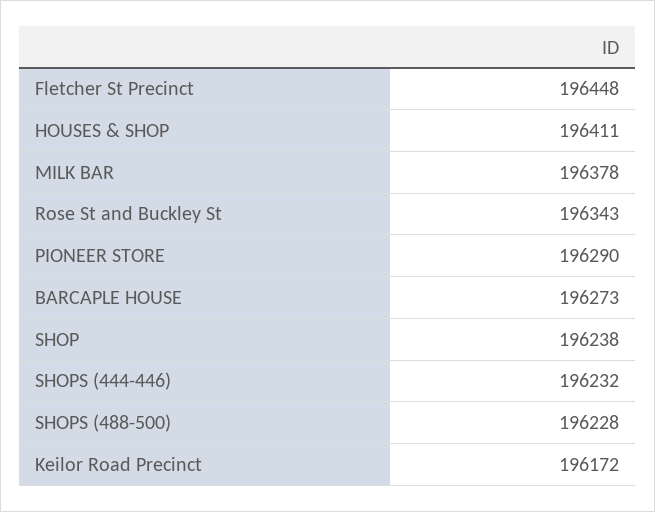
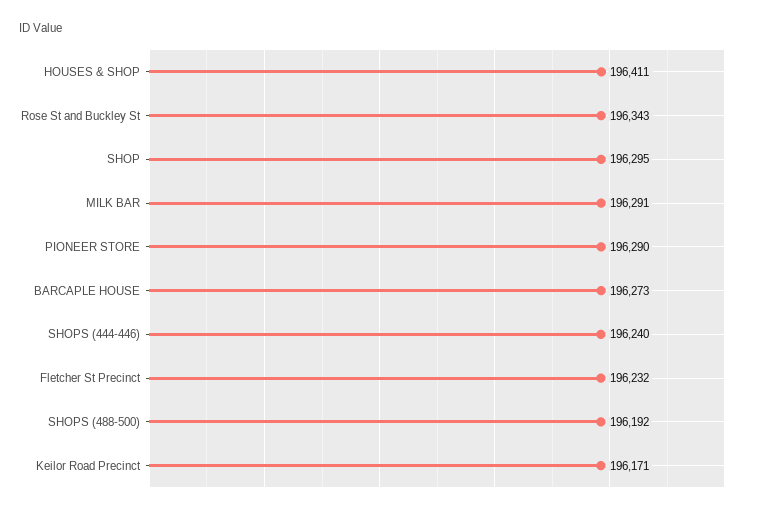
  {
-   "Fletcher St Precinct": 196448,
+   "Fletcher St Precinct": 196232,
    "HOUSES & SHOP": 196411,
-   "MILK BAR": 196378,
+   "MILK BAR": 196291,
    "Rose St and Buckley St": 196343,
    "PIONEER STORE": 196290,
    "BARCAPLE HOUSE": 196273,
-   "SHOP": 196238,
+   "SHOP": 196295,
-   "SHOPS (444-446)": 196232,
+   "SHOPS (444-446)": 196240,
-   "SHOPS (488-500)": 196228,
+   "SHOPS (488-500)": 196192,
-   "Keilor Road Precinct": 196172
+   "Keilor Road Precinct": 196171
  }

